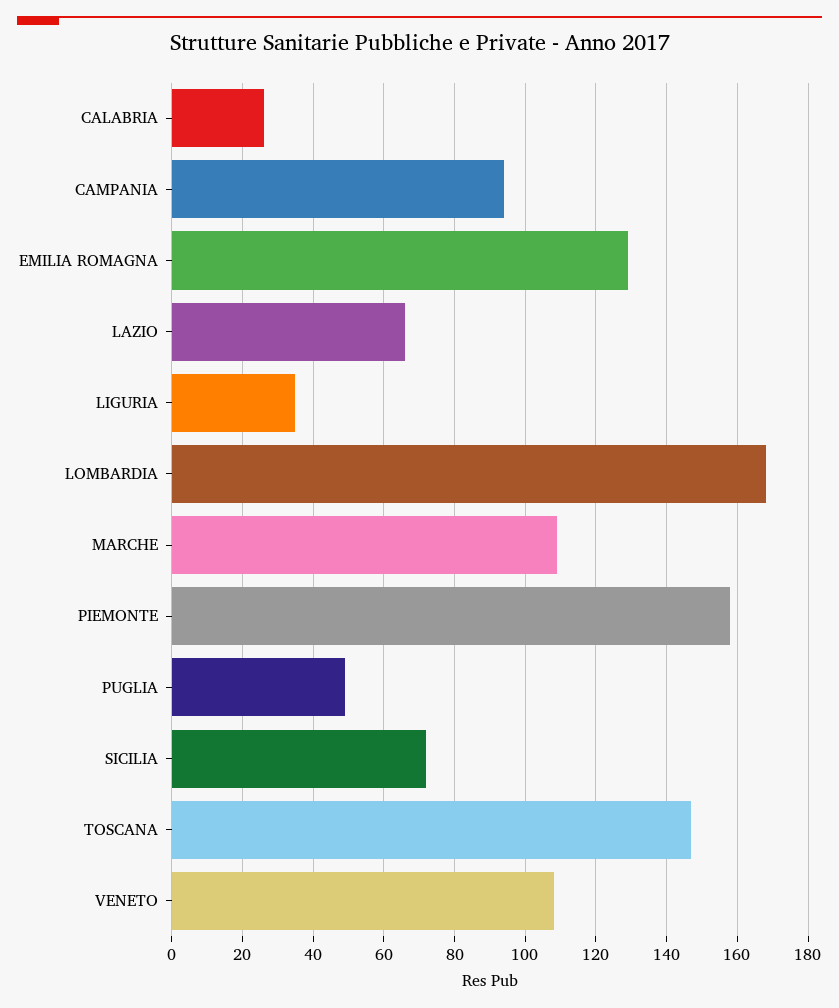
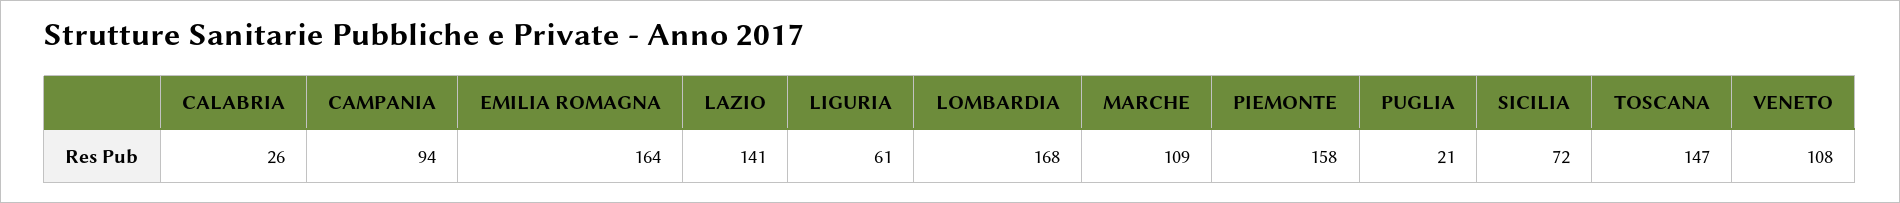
  {
    "CALABRIA": 26,
    "CAMPANIA": 94,
-   "EMILIA ROMAGNA": 130,
+   "EMILIA ROMAGNA": 164,
-   "LAZIO": 65,
+   "LAZIO": 141,
-   "LIGURIA": 35,
+   "LIGURIA": 61,
    "LOMBARDIA": 168,
    "MARCHE": 109,
    "PIEMONTE": 158,
-   "PUGLIA": 50,
+   "PUGLIA": 21,
    "SICILIA": 72,
    "TOSCANA": 147,
    "VENETO": 108
  }

